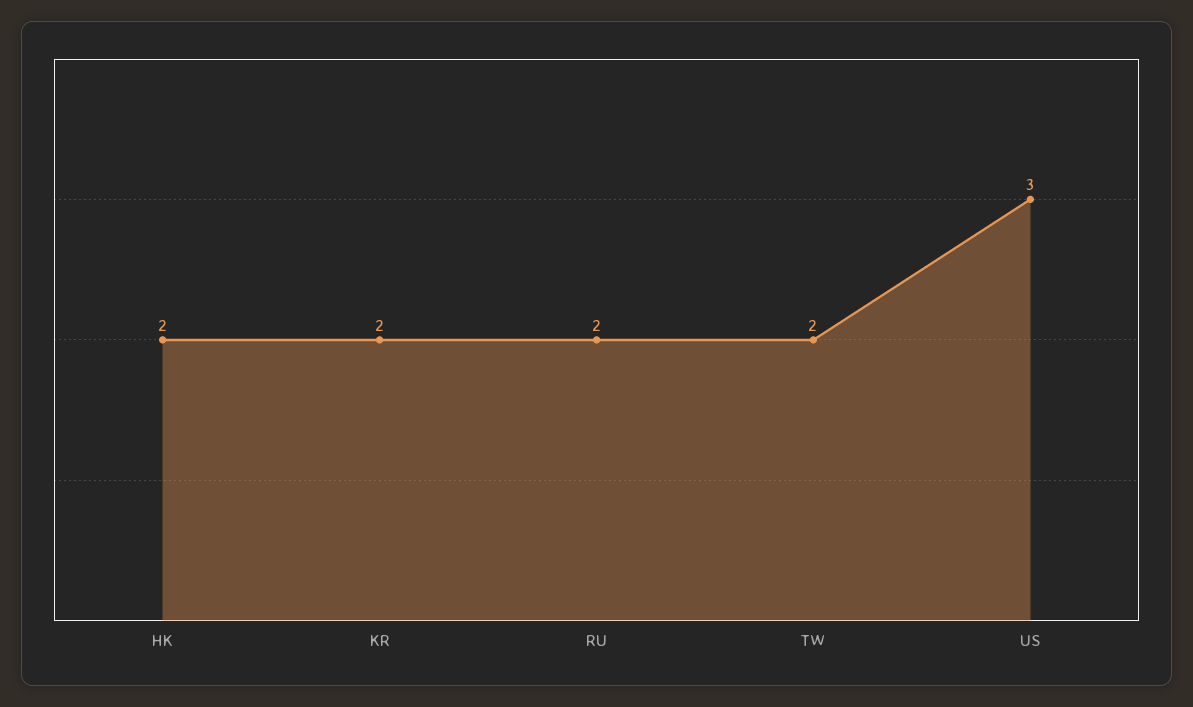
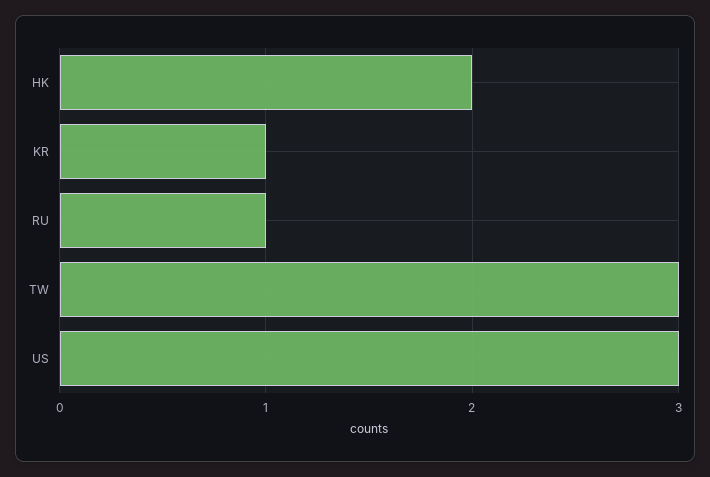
  {
    "HK": 2,
-   "KR": 2,
+   "KR": 1,
-   "RU": 2,
+   "RU": 1,
-   "TW": 2,
+   "TW": 3,
    "US": 3
  }

